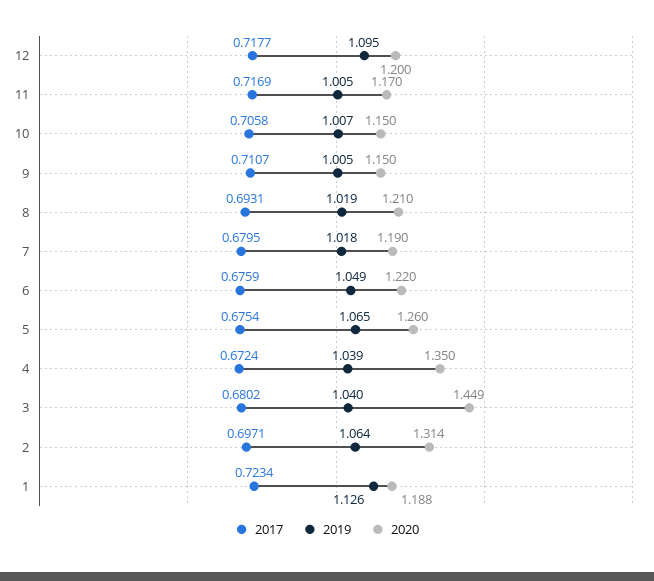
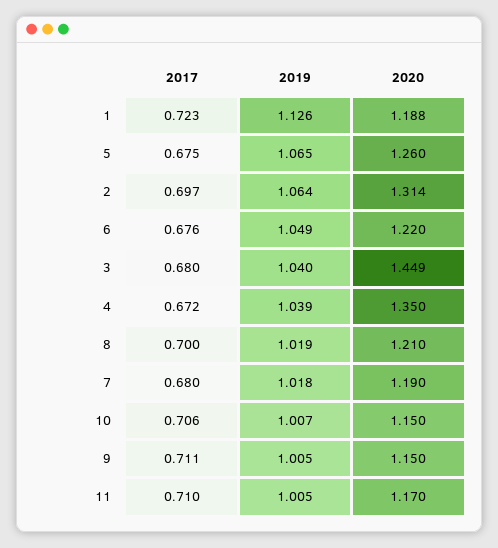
  {
    "2017": {
-     "12": 0.7177,
-     "11": 0.7169,
+     "11": 0.71,
      "10": 0.7058,
      "9": 0.7107,
-     "8": 0.6931,
+     "8": 0.7,
      "7": 0.6795,
      "6": 0.6759,
      "5": 0.6754,
      "4": 0.6724,
      "3": 0.6802,
      "2": 0.6971,
      "1": 0.7234
    },
    "2019": {
-     "12": 1.095,
      "11": 1.005,
      "10": 1.007,
      "9": 1.005,
      "8": 1.019,
      "7": 1.018,
      "6": 1.049,
      "5": 1.065,
      "4": 1.039,
      "3": 1.04,
      "2": 1.064,
      "1": 1.126
    },
    "2020": {
-     "12": 1.2,
      "11": 1.17,
      "10": 1.15,
      "9": 1.15,
      "8": 1.21,
      "7": 1.19,
      "6": 1.22,
      "5": 1.26,
      "4": 1.35,
      "3": 1.449,
      "2": 1.314,
      "1": 1.188
    }
  }

